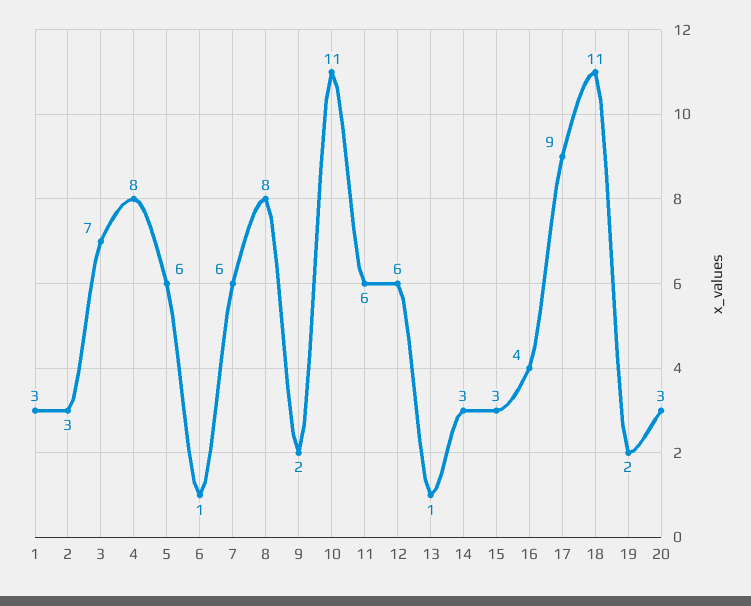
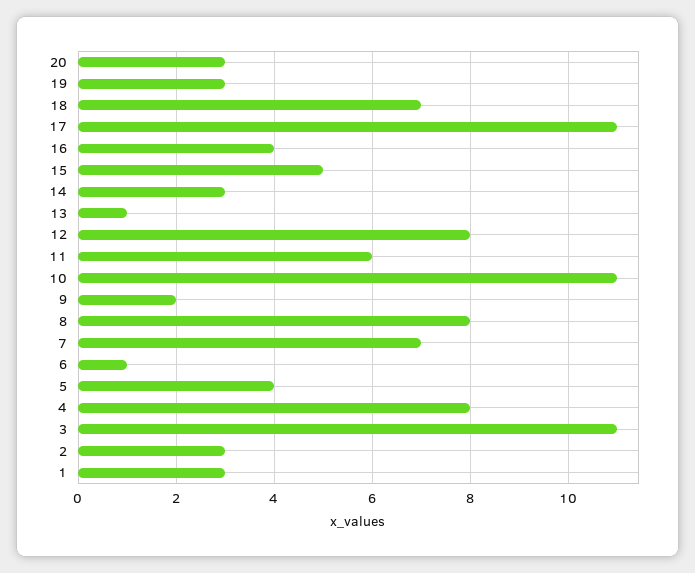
  {
    "1": 3,
    "2": 3,
-   "3": 7,
+   "3": 11,
    "4": 8,
-   "5": 6,
+   "5": 4,
    "6": 1,
-   "7": 6,
+   "7": 7,
    "8": 8,
    "9": 2,
    "10": 11,
    "11": 6,
-   "12": 6,
+   "12": 8,
    "13": 1,
    "14": 3,
-   "15": 3,
+   "15": 5,
    "16": 4,
-   "17": 9,
+   "17": 11,
-   "18": 11,
+   "18": 7,
-   "19": 2,
+   "19": 3,
    "20": 3
  }

